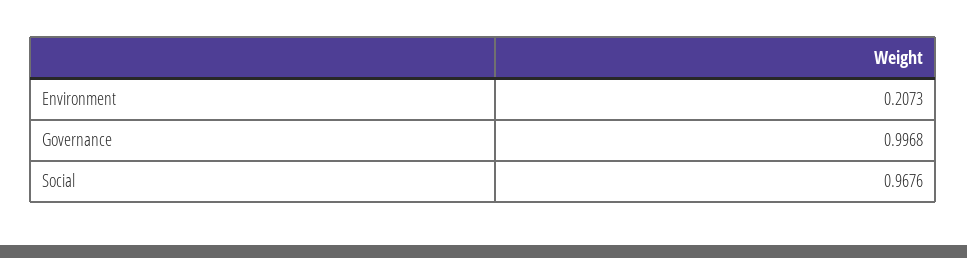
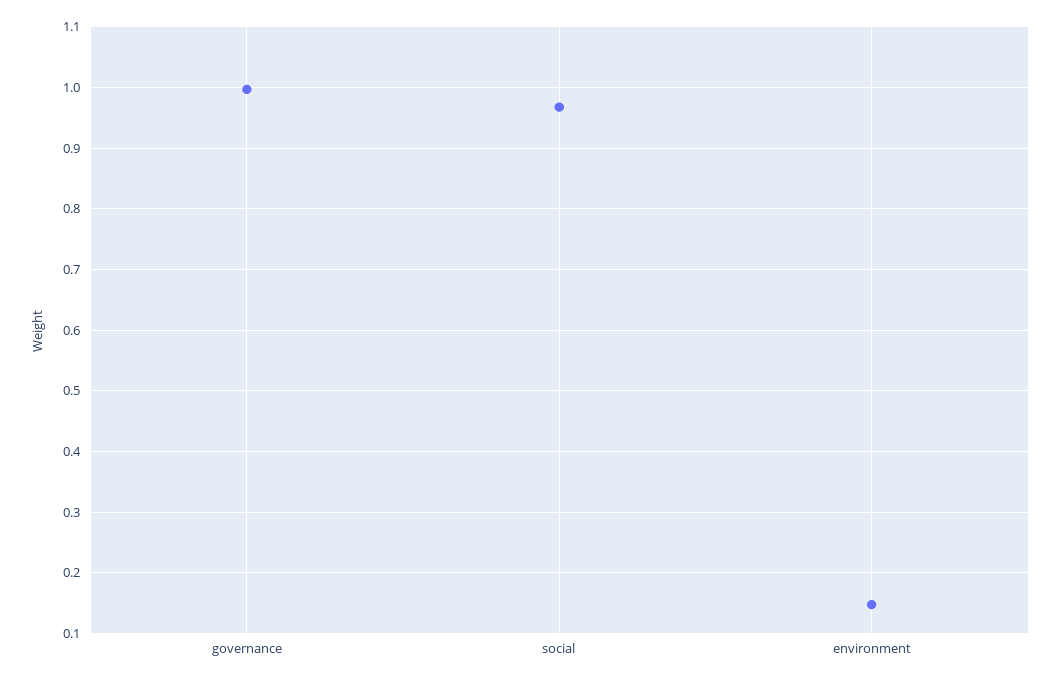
  {
-   "Environment": 0.2073,
+   "Environment": 0.15,
    "Governance": 0.9968,
    "Social": 0.9676
  }

